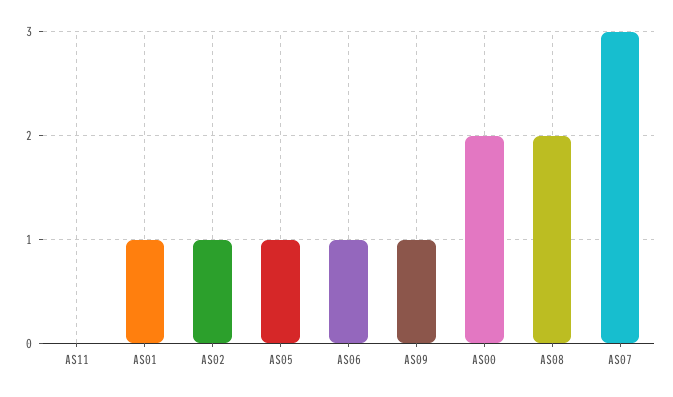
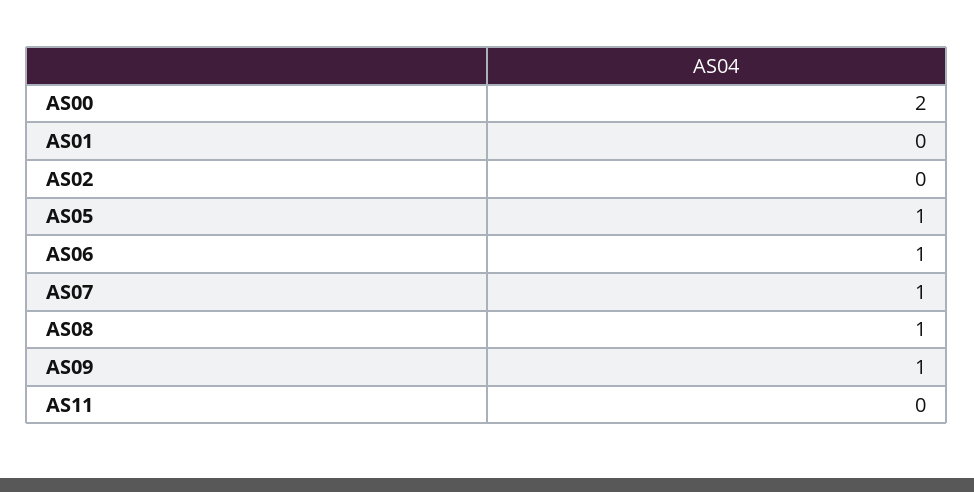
  {
    "AS11": 0,
-   "AS01": 1,
+   "AS01": 0,
-   "AS02": 1,
+   "AS02": 0,
    "AS05": 1,
    "AS06": 1,
    "AS09": 1,
    "AS00": 2,
-   "AS08": 2,
+   "AS08": 1,
-   "AS07": 3
+   "AS07": 1
  }

